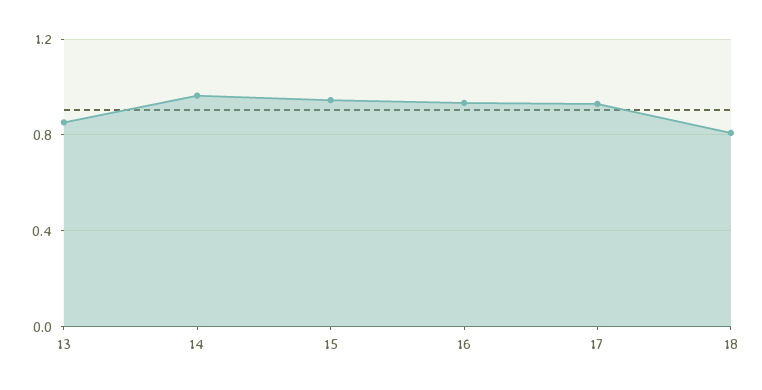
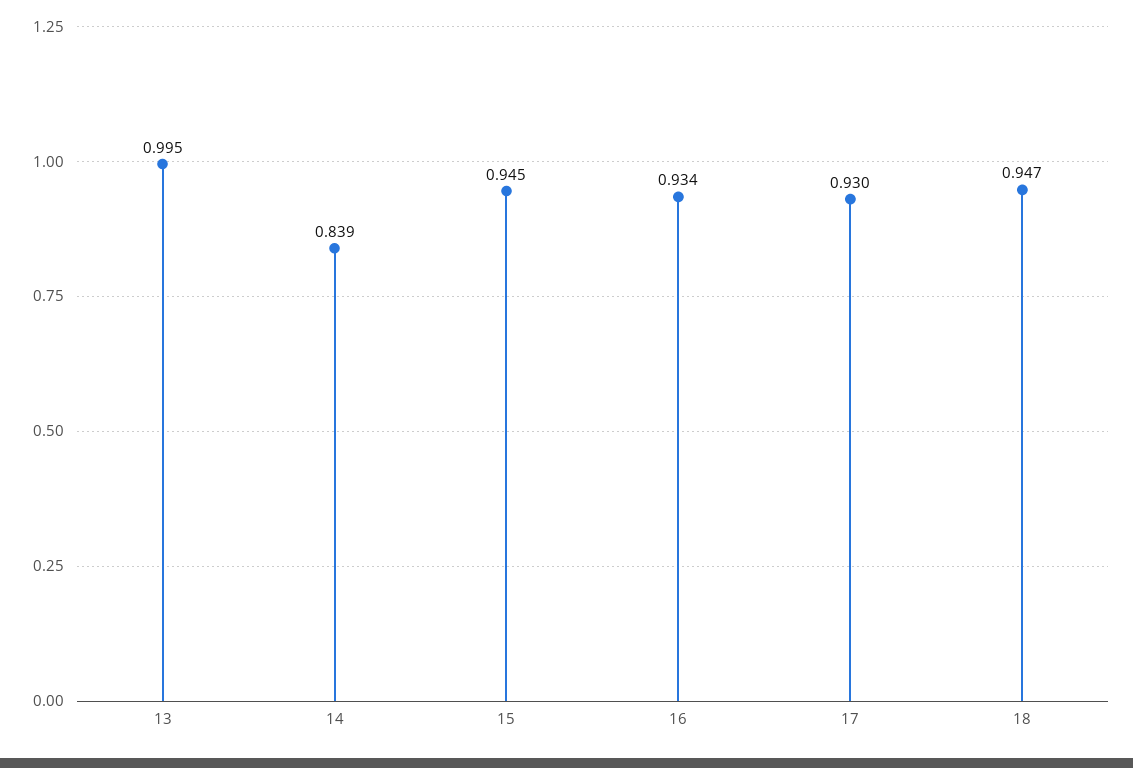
  {
-   "13": 0.85,
+   "13": 0.995,
-   "14": 0.95,
+   "14": 0.839,
    "15": 0.945,
    "16": 0.934,
    "17": 0.93,
-   "18": 0.8
+   "18": 0.947
  }

